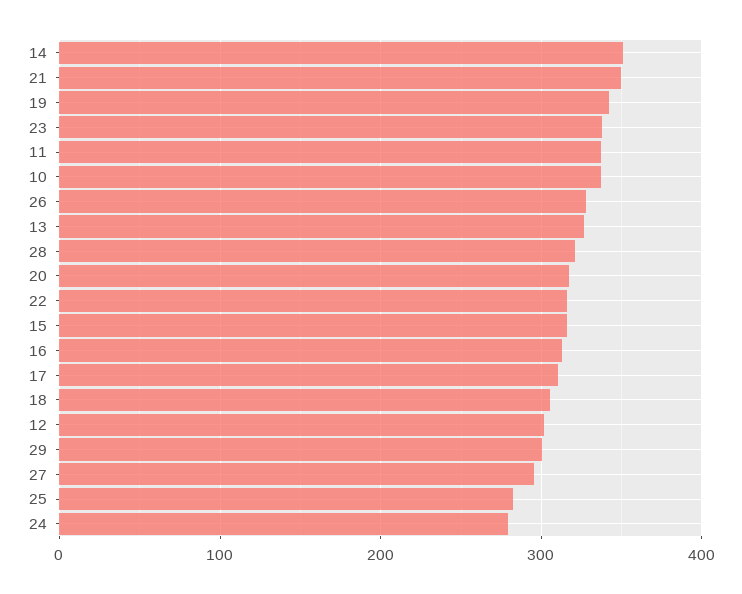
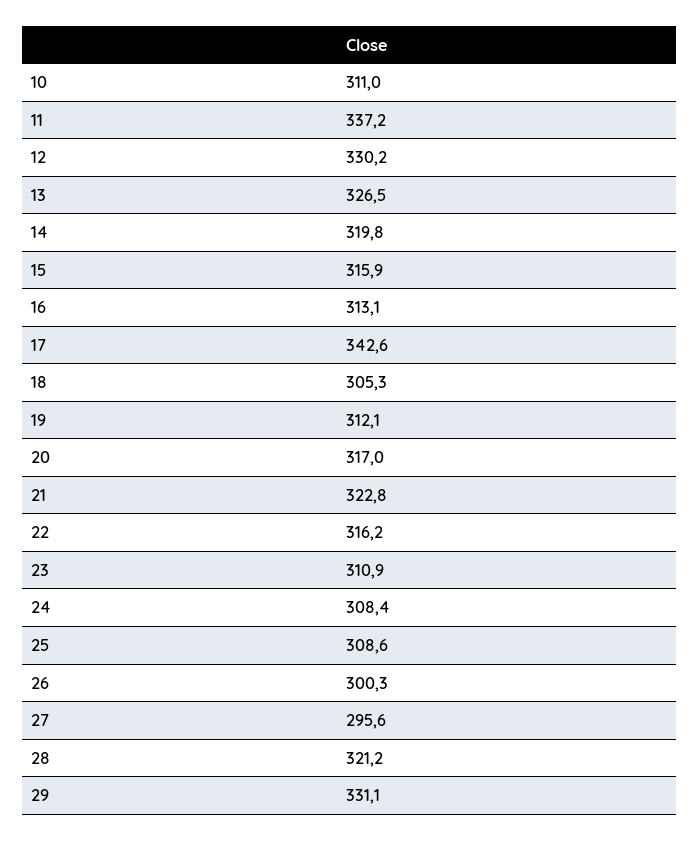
  {
-   "14": 350,
+   "14": 319.8,
-   "21": 350,
+   "21": 322.8,
-   "19": 340,
+   "19": 312.1,
-   "23": 340,
+   "23": 310.9,
    "11": 337.2,
-   "10": 340,
+   "10": 311,
-   "26": 330,
+   "26": 300.3,
    "13": 326.5,
    "28": 321.2,
    "20": 317,
    "22": 316.2,
    "15": 315.9,
    "16": 313.1,
-   "17": 310,
+   "17": 342.6,
    "18": 305.3,
-   "12": 300,
+   "12": 330.2,
-   "29": 300,
+   "29": 331.1,
    "27": 295.6,
-   "25": 280,
+   "25": 308.6,
-   "24": 280
+   "24": 308.4
  }

